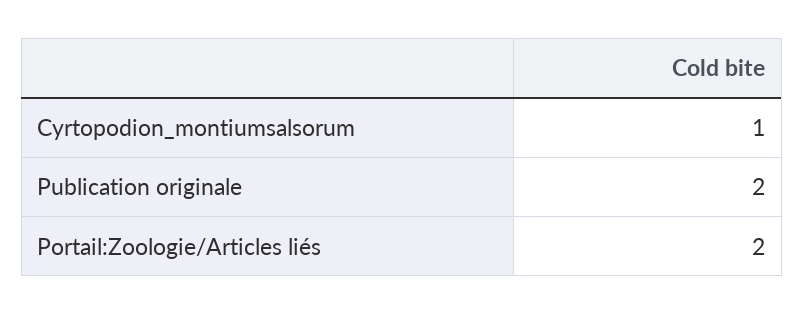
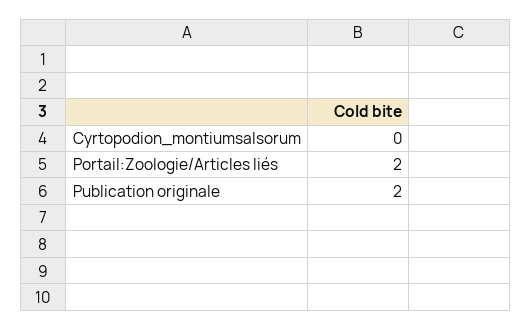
  {
-   "Cyrtopodion_montiumsalsorum": 1,
+   "Cyrtopodion_montiumsalsorum": 0,
    "Publication originale": 2,
    "Portail:Zoologie/Articles liés": 2
  }

